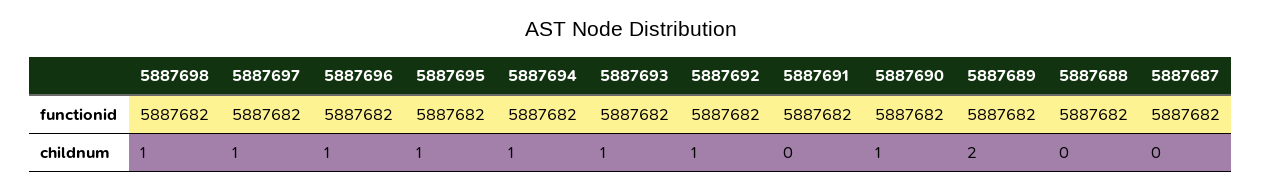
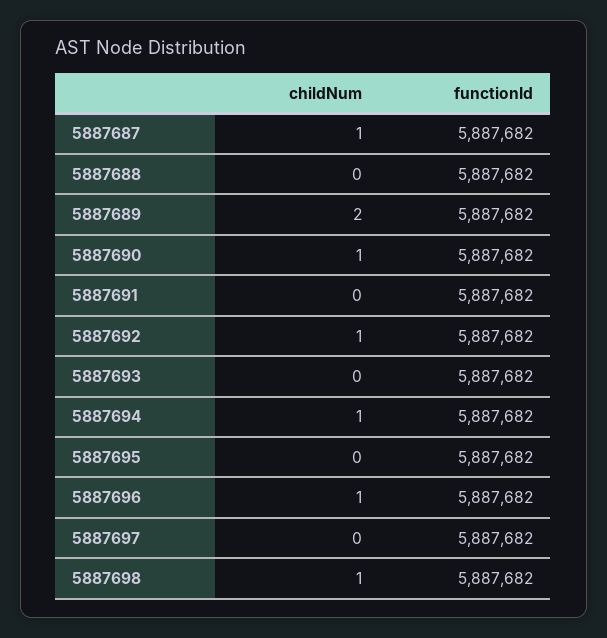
  {
    "5887698": {
      "functionid": 5887682,
      "childnum": 1
    },
    "5887697": {
      "functionid": 5887682,
-     "childnum": 1
+     "childnum": 0
    },
    "5887696": {
      "functionid": 5887682,
      "childnum": 1
    },
    "5887695": {
      "functionid": 5887682,
-     "childnum": 1
+     "childnum": 0
    },
    "5887694": {
      "functionid": 5887682,
      "childnum": 1
    },
    "5887693": {
      "functionid": 5887682,
-     "childnum": 1
+     "childnum": 0
    },
    "5887692": {
      "functionid": 5887682,
      "childnum": 1
    },
    "5887691": {
      "functionid": 5887682,
      "childnum": 0
    },
    "5887690": {
      "functionid": 5887682,
      "childnum": 1
    },
    "5887689": {
      "functionid": 5887682,
      "childnum": 2
    },
    "5887688": {
      "functionid": 5887682,
      "childnum": 0
    },
    "5887687": {
      "functionid": 5887682,
-     "childnum": 0
+     "childnum": 1
    }
  }

